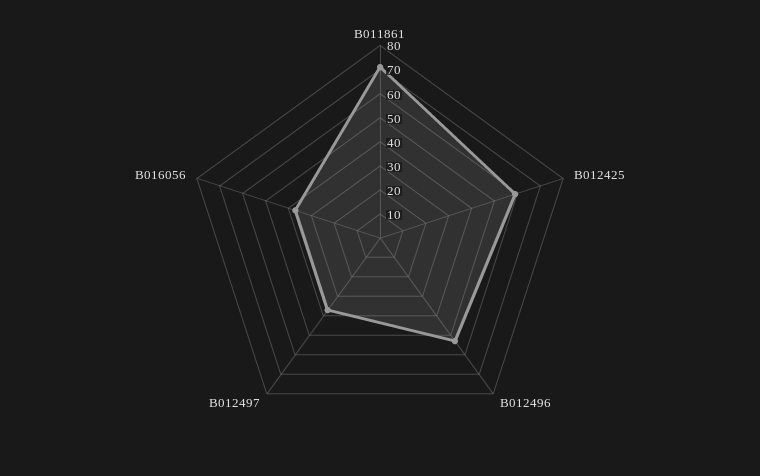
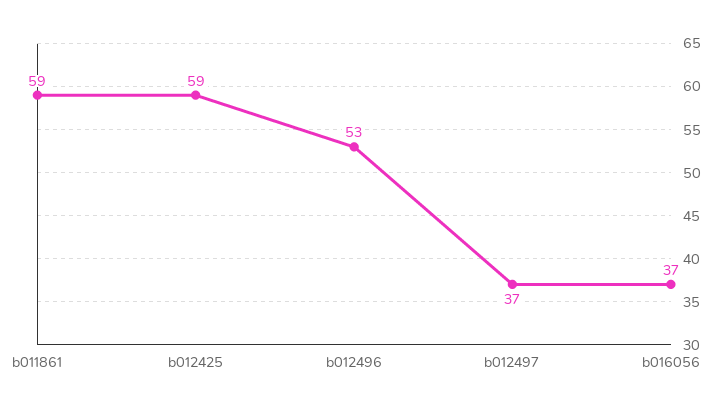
  {
-   "B011861": 70,
+   "B011861": 59,
    "B012425": 59,
    "B012496": 53,
    "B012497": 37,
    "B016056": 37
  }

